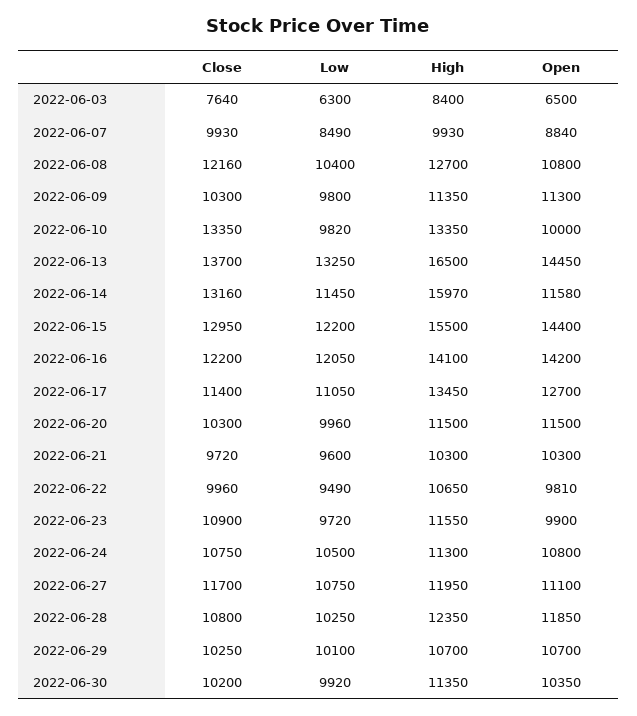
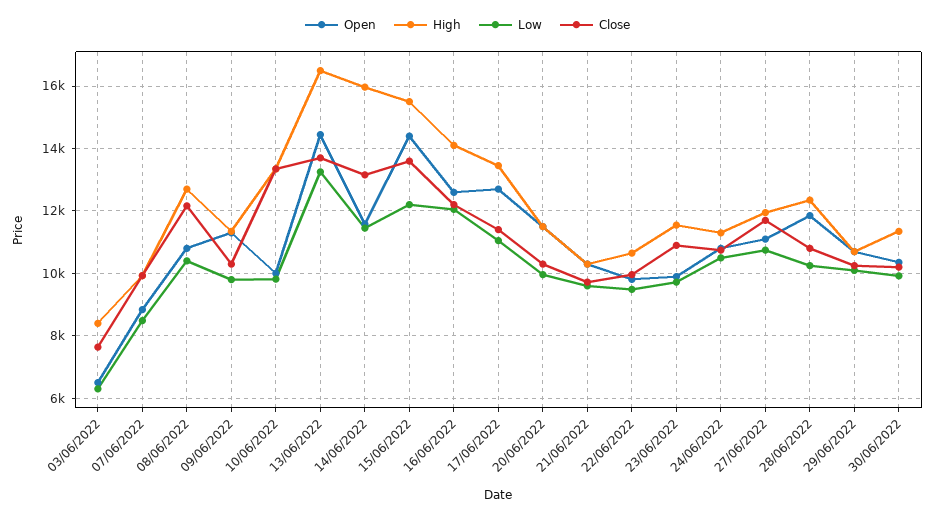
  {
    "Close": {
      "2022-06-03": 7640,
      "2022-06-07": 9930,
      "2022-06-08": 12160,
      "2022-06-09": 10300,
      "2022-06-10": 13350,
      "2022-06-13": 13700,
      "2022-06-14": 13160,
-     "2022-06-15": 12950,
+     "2022-06-15": 13600,
      "2022-06-16": 12200,
      "2022-06-17": 11400,
      "2022-06-20": 10300,
      "2022-06-21": 9720,
      "2022-06-22": 9960,
      "2022-06-23": 10900,
      "2022-06-24": 10750,
      "2022-06-27": 11700,
      "2022-06-28": 10800,
      "2022-06-29": 10250,
      "2022-06-30": 10200
    },
    "Low": {
      "2022-06-03": 6300,
      "2022-06-07": 8490,
      "2022-06-08": 10400,
      "2022-06-09": 9800,
      "2022-06-10": 9820,
      "2022-06-13": 13250,
      "2022-06-14": 11450,
      "2022-06-15": 12200,
      "2022-06-16": 12050,
      "2022-06-17": 11050,
      "2022-06-20": 9960,
      "2022-06-21": 9600,
      "2022-06-22": 9490,
      "2022-06-23": 9720,
      "2022-06-24": 10500,
      "2022-06-27": 10750,
      "2022-06-28": 10250,
      "2022-06-29": 10100,
      "2022-06-30": 9920
    },
    "High": {
      "2022-06-03": 8400,
      "2022-06-07": 9930,
      "2022-06-08": 12700,
      "2022-06-09": 11350,
      "2022-06-10": 13350,
      "2022-06-13": 16500,
      "2022-06-14": 15970,
      "2022-06-15": 15500,
      "2022-06-16": 14100,
      "2022-06-17": 13450,
      "2022-06-20": 11500,
      "2022-06-21": 10300,
      "2022-06-22": 10650,
      "2022-06-23": 11550,
      "2022-06-24": 11300,
      "2022-06-27": 11950,
      "2022-06-28": 12350,
      "2022-06-29": 10700,
      "2022-06-30": 11350
    },
    "Open": {
      "2022-06-03": 6500,
      "2022-06-07": 8840,
      "2022-06-08": 10800,
      "2022-06-09": 11300,
      "2022-06-10": 10000,
      "2022-06-13": 14450,
      "2022-06-14": 11580,
      "2022-06-15": 14400,
-     "2022-06-16": 14200,
+     "2022-06-16": 12600,
      "2022-06-17": 12700,
      "2022-06-20": 11500,
      "2022-06-21": 10300,
      "2022-06-22": 9810,
      "2022-06-23": 9900,
      "2022-06-24": 10800,
      "2022-06-27": 11100,
      "2022-06-28": 11850,
      "2022-06-29": 10700,
      "2022-06-30": 10350
    }
  }

